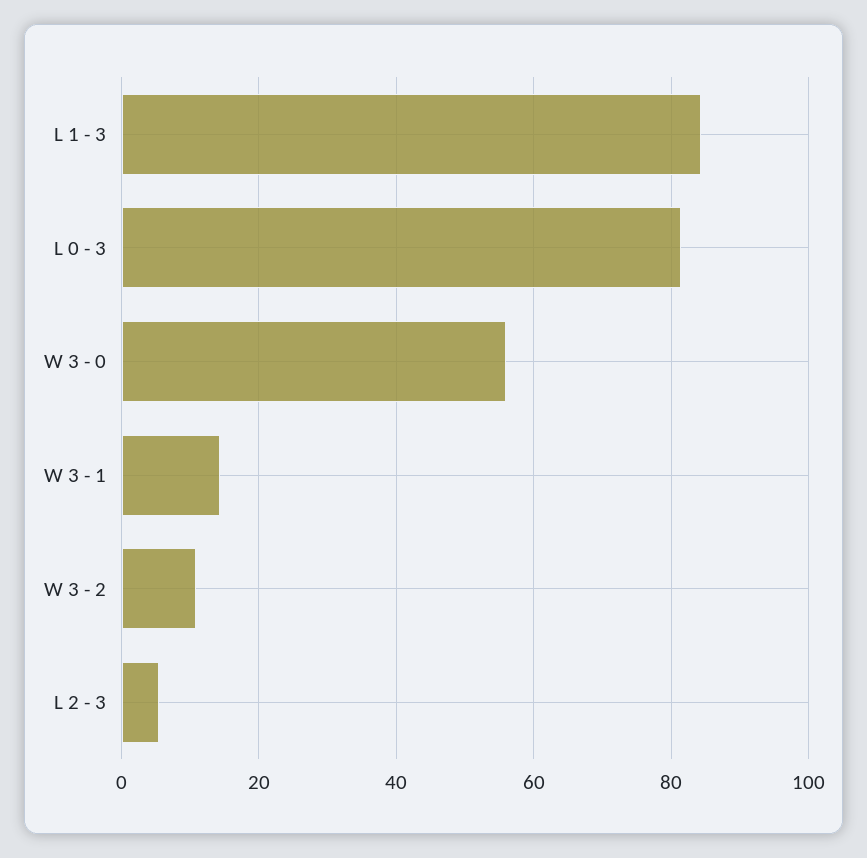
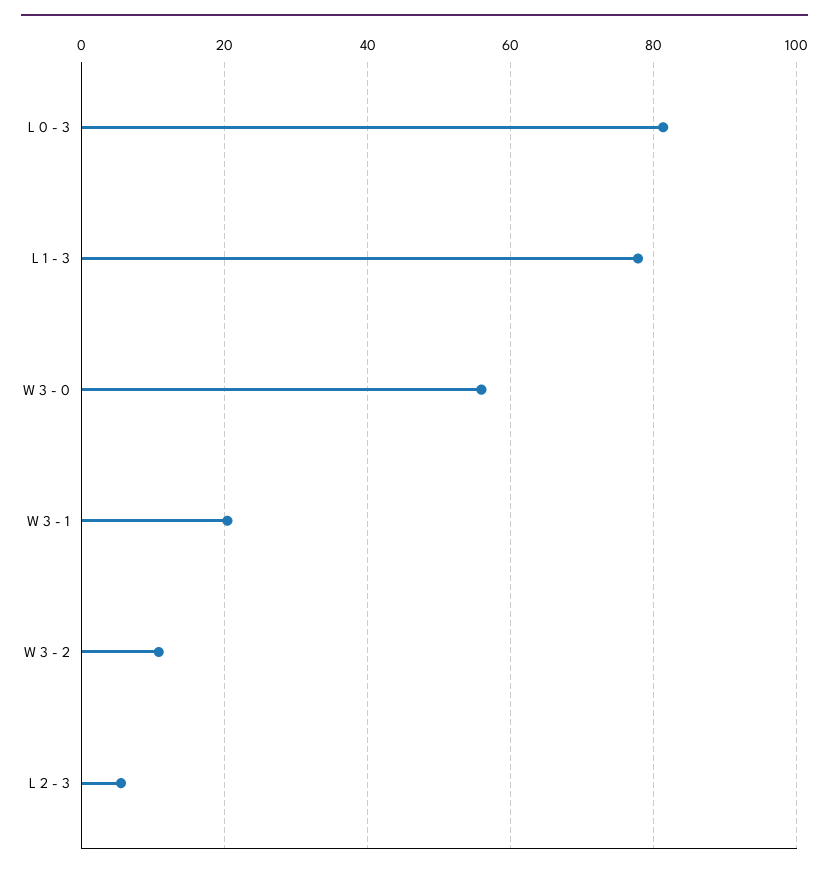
  {
-   "L 1 - 3": 84,
+   "L 1 - 3": 78,
    "L 0 - 3": 82,
    "W 3 - 0": 56,
-   "W 3 - 1": 14,
+   "W 3 - 1": 20,
    "W 3 - 2": 10,
    "L 2 - 3": 6
  }

